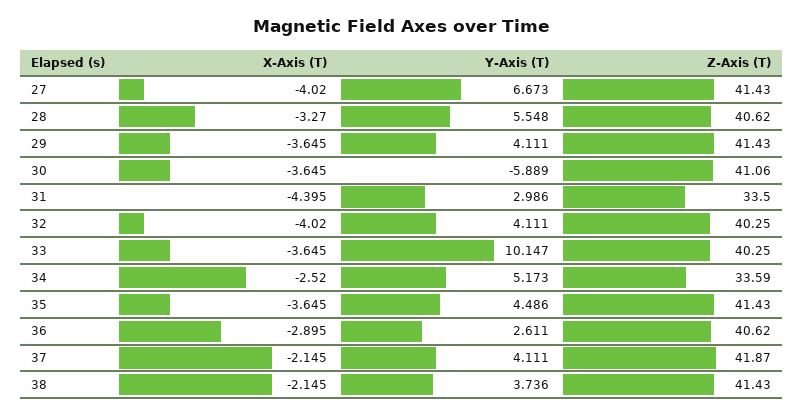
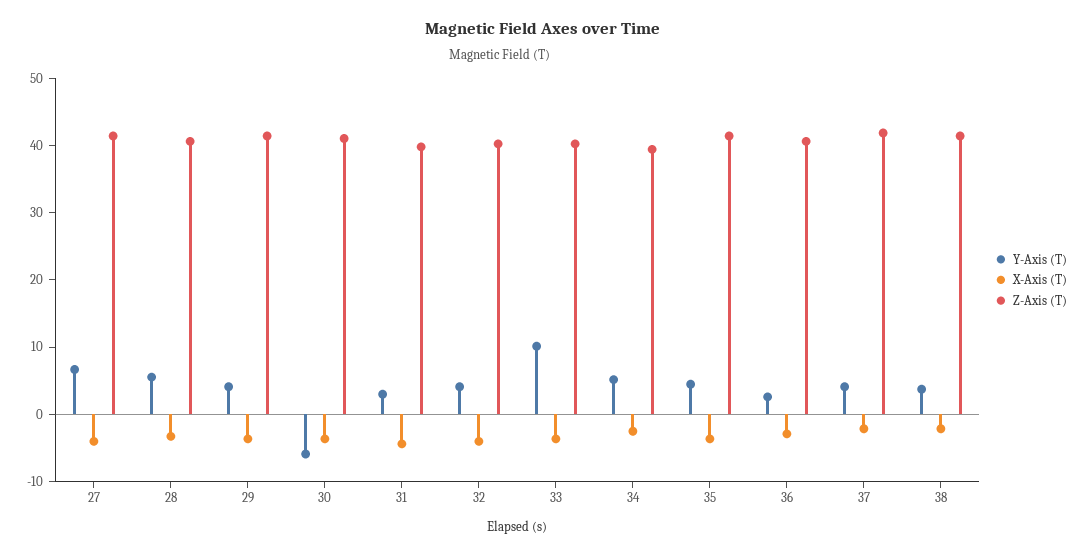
  {
    "X-Axis (T)": {
      "27": -4.02,
      "28": -3.27,
      "29": -3.645,
      "30": -3.645,
      "31": -4.395,
      "32": -4.02,
      "33": -3.645,
      "34": -2.52,
      "35": -3.645,
      "36": -2.895,
      "37": -2.145,
      "38": -2.145
    },
    "Y-Axis (T)": {
      "27": 6.673,
      "28": 5.548,
      "29": 4.111,
      "30": -5.889,
      "31": 2.986,
      "32": 4.111,
      "33": 10.147,
      "34": 5.173,
      "35": 4.486,
      "36": 2.611,
      "37": 4.111,
      "38": 3.736
    },
    "Z-Axis (T)": {
      "27": 41.43,
      "28": 40.62,
      "29": 41.43,
      "30": 41.06,
-     "31": 33.5,
+     "31": 40,
      "32": 40.25,
      "33": 40.25,
-     "34": 33.59,
+     "34": 40,
      "35": 41.43,
      "36": 40.62,
      "37": 41.87,
      "38": 41.43
    }
  }

